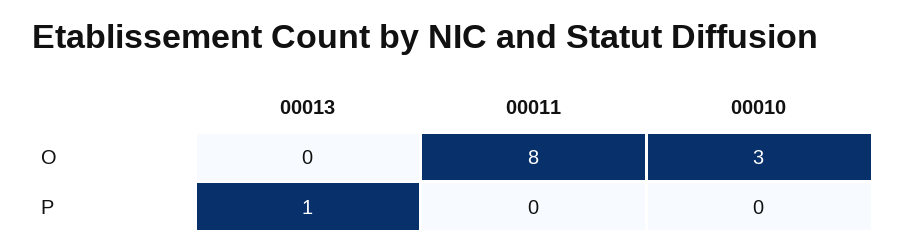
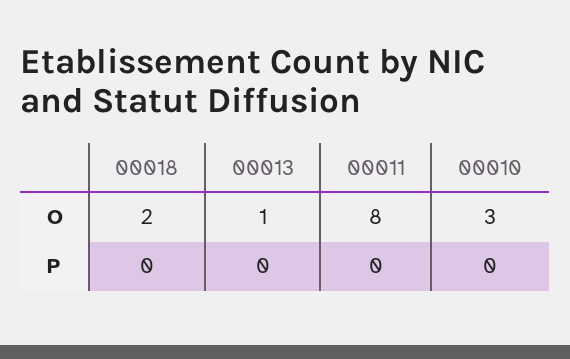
  {
    "00013": {
-     "O": 0,
+     "O": 1,
-     "P": 1
+     "P": 0
    },
    "00011": {
      "O": 8,
      "P": 0
    },
    "00010": {
      "O": 3,
      "P": 0
-   }
+   },
+   "00018": {
+     "O": 2,
+     "P": 0
+   }
  }

